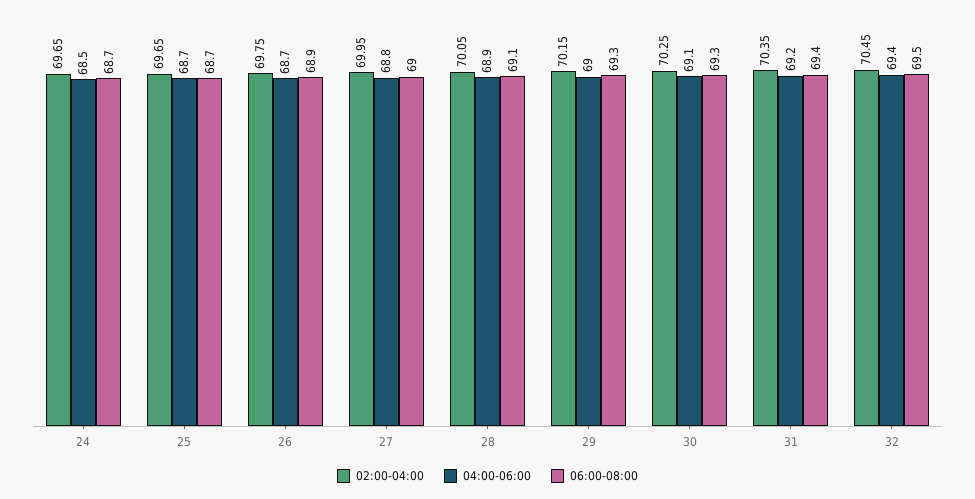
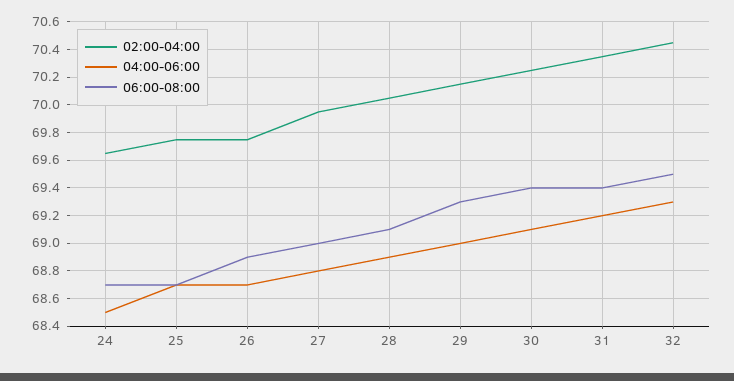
  {
    "02:00-04:00": {
      "24": 69.65,
-     "25": 69.65,
+     "25": 69.75,
      "26": 69.75,
      "27": 69.95,
      "28": 70.05,
      "29": 70.15,
      "30": 70.25,
      "31": 70.35,
      "32": 70.45
    },
    "04:00-06:00": {
      "24": 68.5,
      "25": 68.7,
      "26": 68.7,
      "27": 68.8,
      "28": 68.9,
      "29": 69,
      "30": 69.1,
      "31": 69.2,
-     "32": 69.4
+     "32": 69.3
    },
    "06:00-08:00": {
      "24": 68.7,
      "25": 68.7,
      "26": 68.9,
      "27": 69,
      "28": 69.1,
      "29": 69.3,
-     "30": 69.3,
+     "30": 69.4,
      "31": 69.4,
      "32": 69.5
    }
  }

